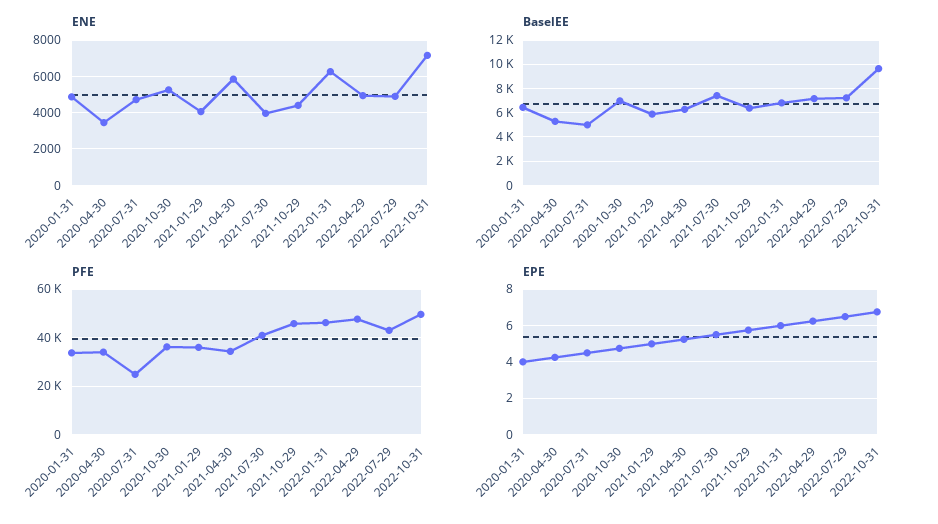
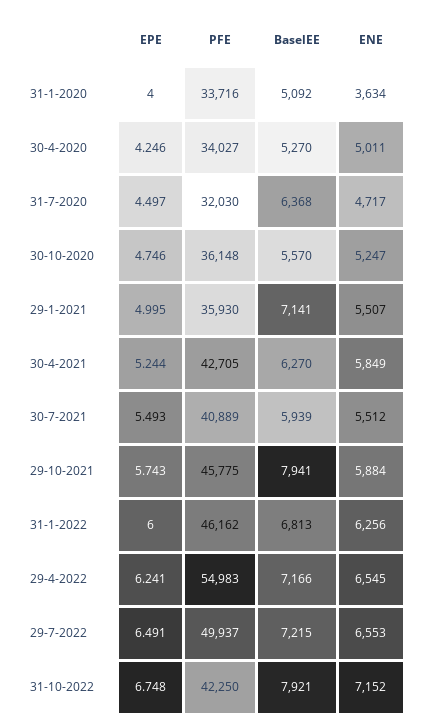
  {
    "ENE": {
-     "2020-01-31": 5000,
+     "2020-01-31": 3634,
-     "2020-04-30": 3500,
+     "2020-04-30": 5011,
      "2020-07-31": 4717,
      "2020-10-30": 5247,
-     "2021-01-29": 4000,
+     "2021-01-29": 5507,
      "2021-04-30": 5849,
-     "2021-07-30": 4000,
+     "2021-07-30": 5512,
-     "2021-10-29": 4500,
+     "2021-10-29": 5884,
      "2022-01-31": 6256,
-     "2022-04-29": 5000,
+     "2022-04-29": 6545,
-     "2022-07-29": 5000,
+     "2022-07-29": 6553,
      "2022-10-31": 7152
    },
    "BaselEE": {
-     "2020-01-31": 6500,
+     "2020-01-31": 5092,
      "2020-04-30": 5270,
-     "2020-07-31": 5000,
+     "2020-07-31": 6368,
-     "2020-10-30": 7000,
+     "2020-10-30": 5570,
-     "2021-01-29": 6000,
+     "2021-01-29": 7141,
      "2021-04-30": 6270,
-     "2021-07-30": 7500,
+     "2021-07-30": 5939,
-     "2021-10-29": 6500,
+     "2021-10-29": 7941,
      "2022-01-31": 6813,
      "2022-04-29": 7166,
      "2022-07-29": 7215,
-     "2022-10-31": 9500
+     "2022-10-31": 7921
    },
    "PFE": {
      "2020-01-31": 33716,
      "2020-04-30": 34027,
-     "2020-07-31": 25000,
+     "2020-07-31": 32030,
      "2020-10-30": 36148,
      "2021-01-29": 35930,
-     "2021-04-30": 35000,
+     "2021-04-30": 42705,
      "2021-07-30": 40889,
      "2021-10-29": 45775,
      "2022-01-31": 46162,
-     "2022-04-29": 47500,
+     "2022-04-29": 54983,
-     "2022-07-29": 42500,
+     "2022-07-29": 49937,
-     "2022-10-31": 50000
+     "2022-10-31": 42250
    },
    "EPE": {
      "2020-01-31": 4,
      "2020-04-30": 4.246,
      "2020-07-31": 4.497,
      "2020-10-30": 4.746,
      "2021-01-29": 4.995,
      "2021-04-30": 5.244,
      "2021-07-30": 5.493,
      "2021-10-29": 5.743,
      "2022-01-31": 6,
      "2022-04-29": 6.241,
      "2022-07-29": 6.491,
      "2022-10-31": 6.748
    }
  }

